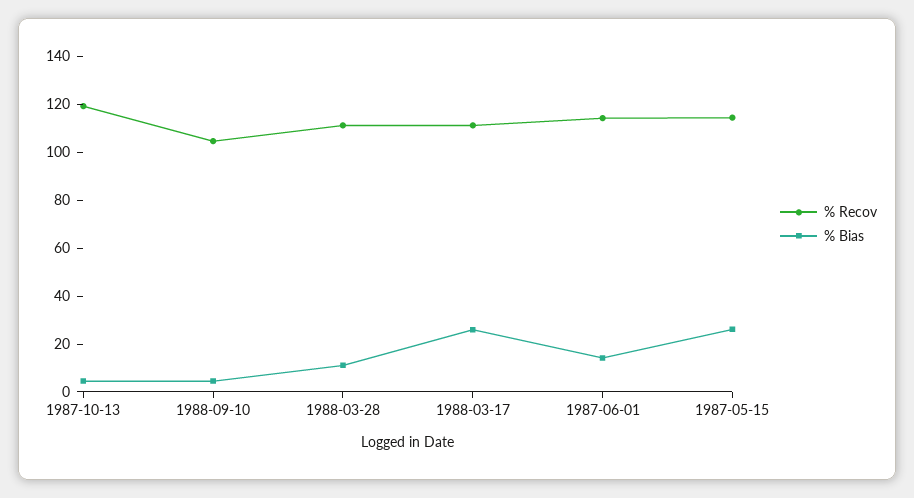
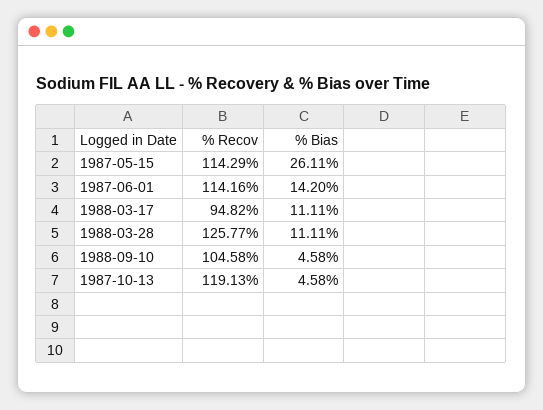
  {
    "% Recov": {
      "1987-10-13": 119.13,
      "1988-09-10": 104.58,
-     "1988-03-28": 110,
+     "1988-03-28": 125.77,
-     "1988-03-17": 110,
+     "1988-03-17": 94.82,
      "1987-06-01": 114.16,
      "1987-05-15": 114.29
    },
    "% Bias": {
      "1987-10-13": 4.58,
      "1988-09-10": 4.58,
      "1988-03-28": 11.11,
-     "1988-03-17": 25,
+     "1988-03-17": 11.11,
      "1987-06-01": 14.2,
      "1987-05-15": 26.11
    }
  }

